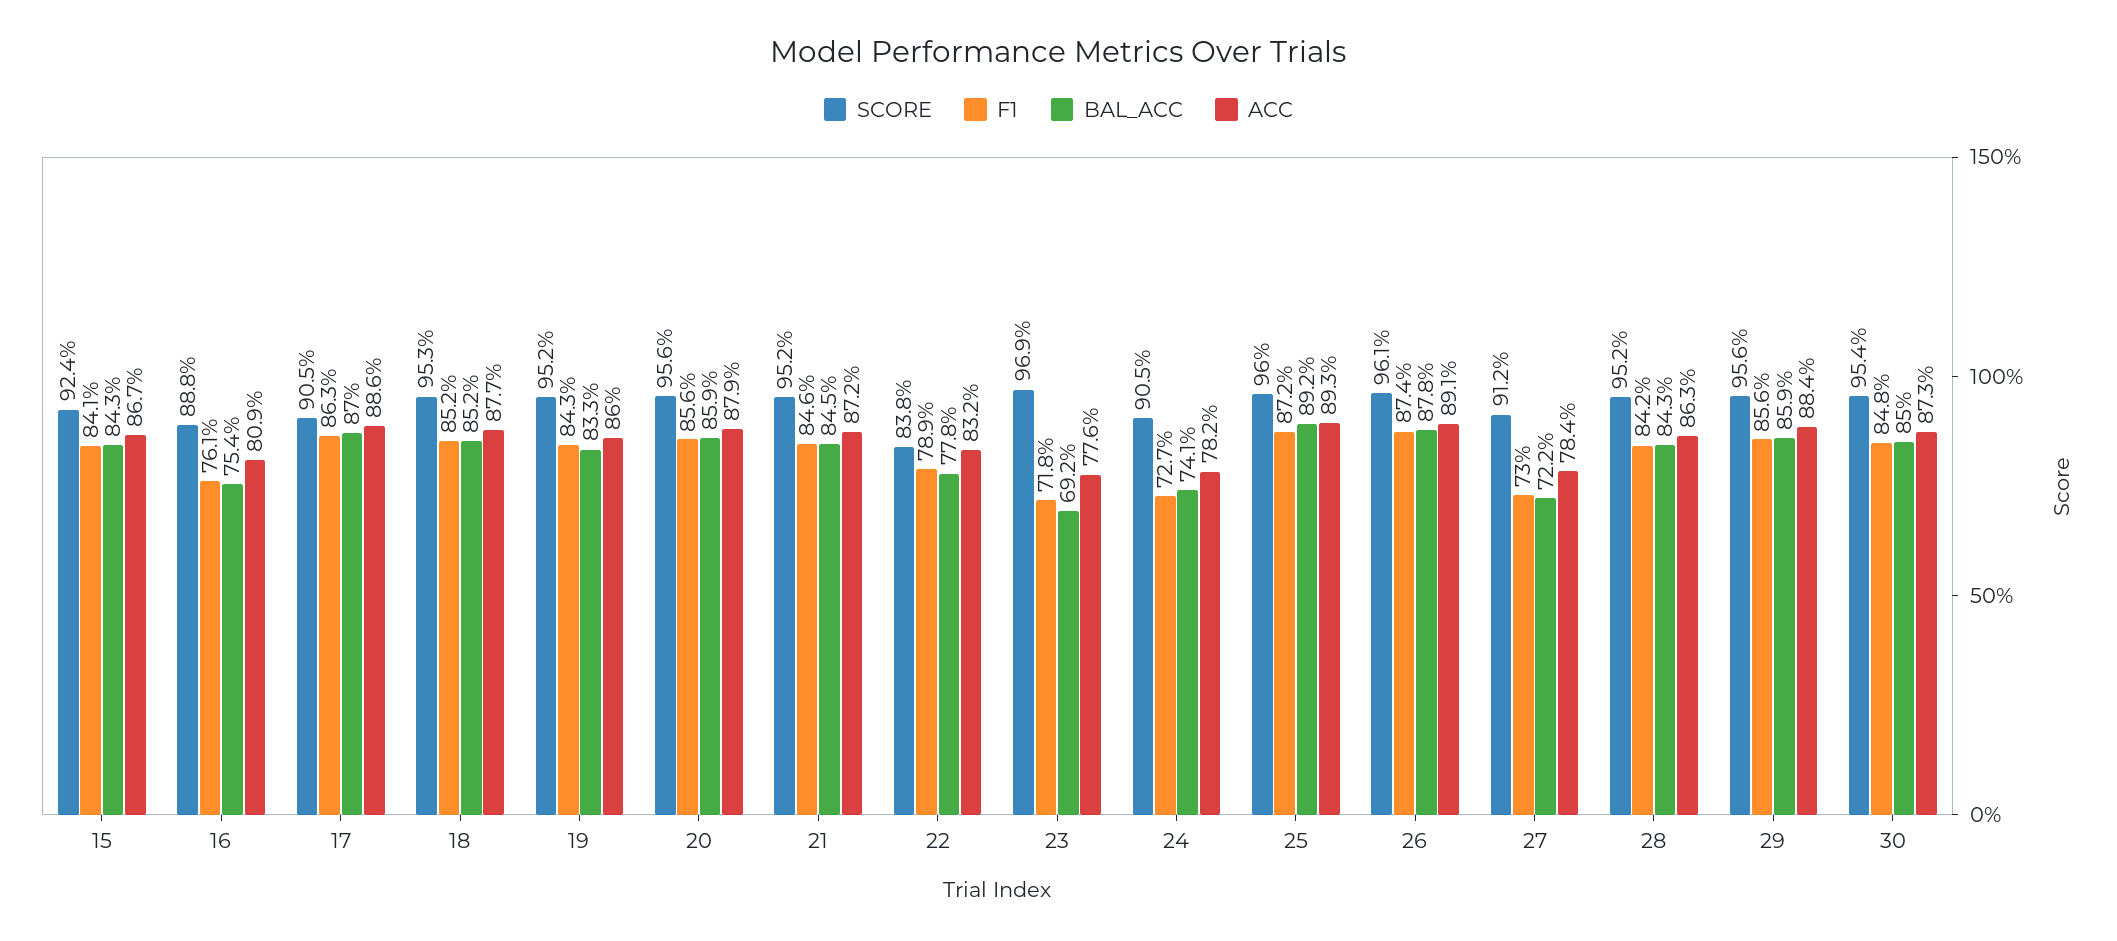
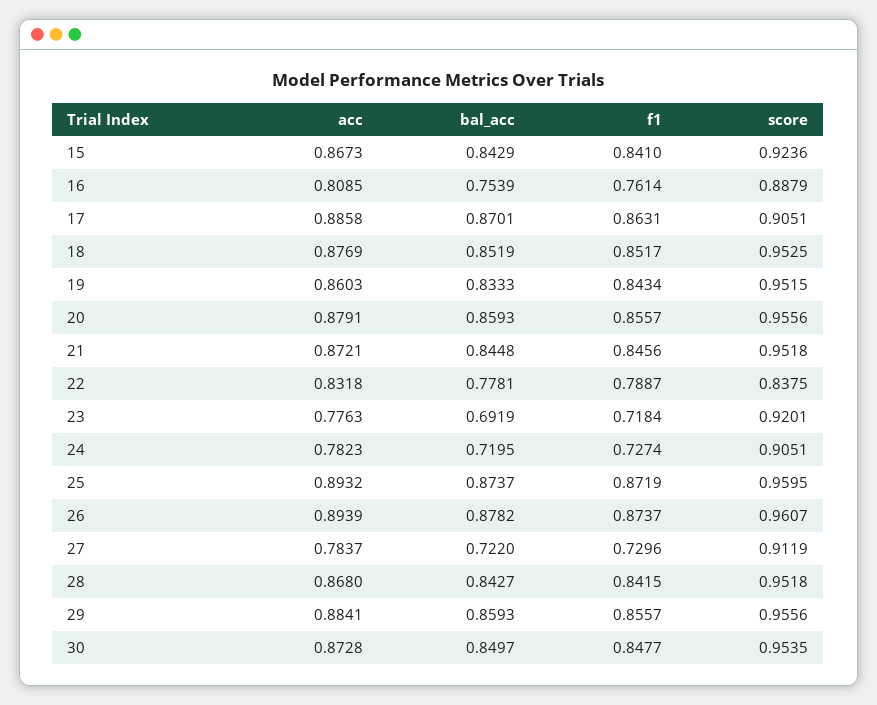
  {
    "SCORE": {
      "15": 0.9236,
      "16": 0.8879,
      "17": 0.9051,
      "18": 0.9525,
      "19": 0.9515,
      "20": 0.9556,
      "21": 0.9518,
      "22": 0.8375,
-     "23": 0.969,
+     "23": 0.9201,
      "24": 0.9051,
      "25": 0.9595,
      "26": 0.9607,
      "27": 0.9119,
      "28": 0.9518,
      "29": 0.9556,
      "30": 0.9535
    },
    "F1": {
      "15": 0.841,
      "16": 0.7614,
      "17": 0.8631,
      "18": 0.8517,
      "19": 0.8434,
      "20": 0.8557,
      "21": 0.8456,
      "22": 0.7887,
      "23": 0.7184,
      "24": 0.7274,
      "25": 0.8719,
      "26": 0.8737,
      "27": 0.7296,
      "28": 0.8415,
      "29": 0.8557,
      "30": 0.8477
    },
    "BAL_ACC": {
      "15": 0.8429,
      "16": 0.7539,
      "17": 0.8701,
      "18": 0.8519,
      "19": 0.8333,
      "20": 0.8593,
      "21": 0.8448,
      "22": 0.7781,
      "23": 0.6919,
-     "24": 0.741,
+     "24": 0.7195,
-     "25": 0.892,
+     "25": 0.8737,
      "26": 0.8782,
      "27": 0.722,
      "28": 0.8427,
      "29": 0.8593,
      "30": 0.8497
    },
    "ACC": {
      "15": 0.8673,
      "16": 0.8085,
      "17": 0.8858,
      "18": 0.8769,
      "19": 0.8603,
      "20": 0.8791,
      "21": 0.8721,
      "22": 0.8318,
      "23": 0.7763,
      "24": 0.7823,
      "25": 0.8932,
-     "26": 0.891,
+     "26": 0.8939,
      "27": 0.7837,
-     "28": 0.863,
+     "28": 0.868,
      "29": 0.8841,
      "30": 0.8728
    }
  }

